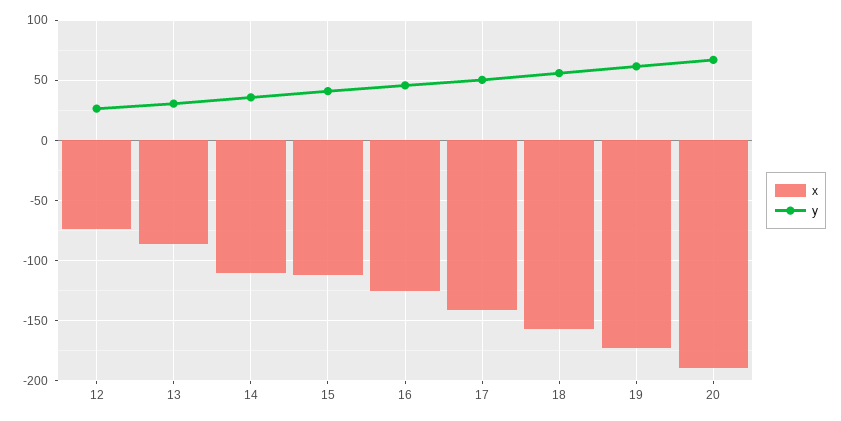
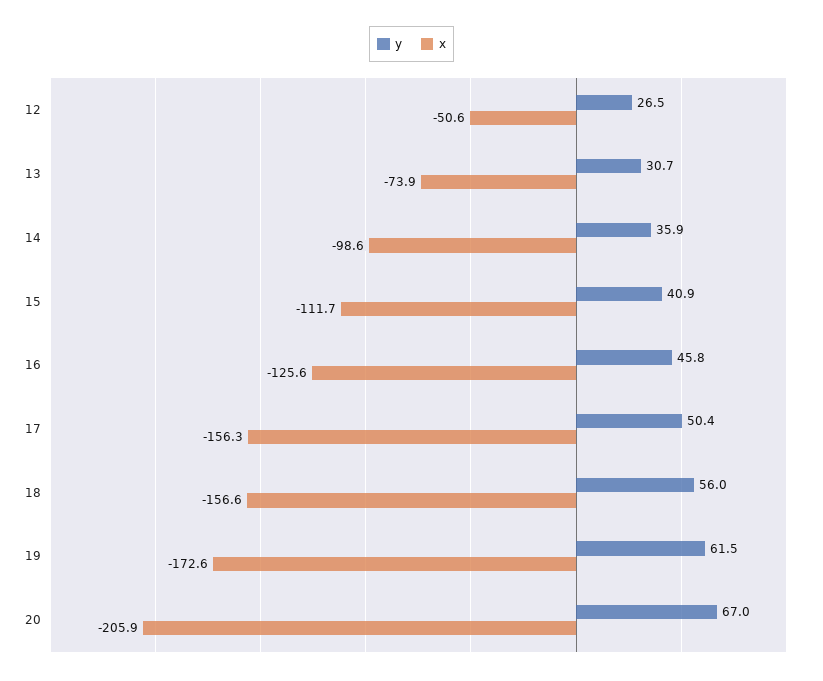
  {
    "x": {
-     "12": -75,
+     "12": -50.6,
-     "13": -85,
+     "13": -73.9,
-     "14": -110,
+     "14": -98.6,
      "15": -111.7,
      "16": -125.6,
-     "17": -140,
+     "17": -156.3,
      "18": -156.6,
      "19": -172.6,
-     "20": -190
+     "20": -205.9
    },
    "y": {
      "12": 26.5,
      "13": 30.7,
      "14": 35.9,
      "15": 40.9,
      "16": 45.8,
      "17": 50.4,
      "18": 56,
      "19": 61.5,
      "20": 67
    }
  }

